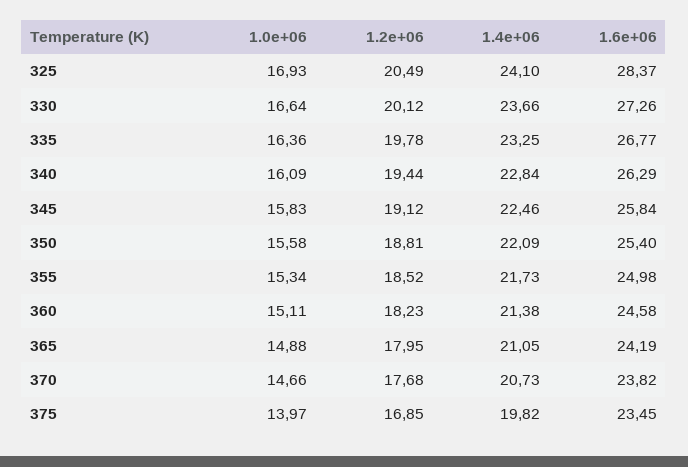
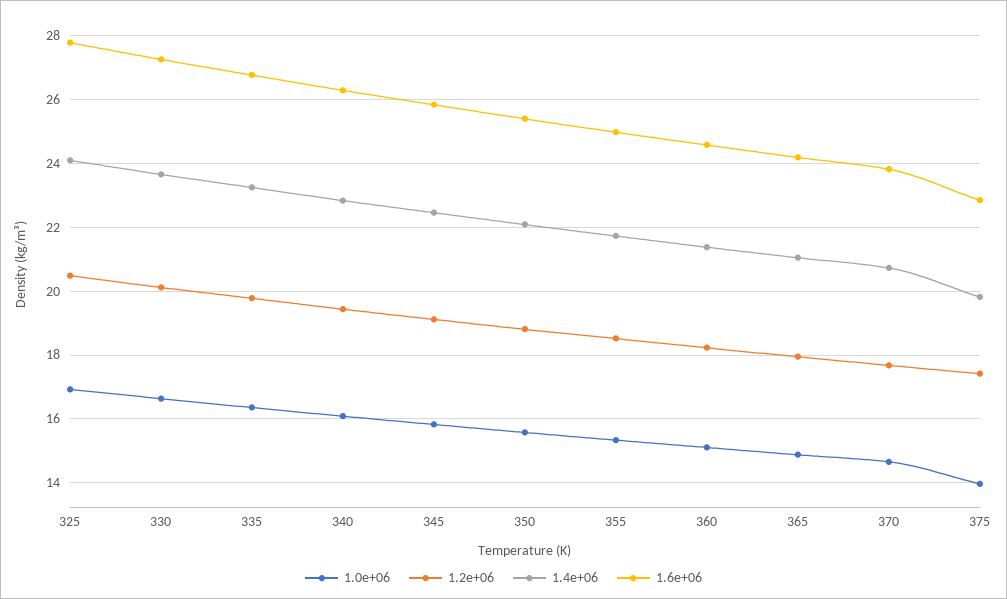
  {
    "1.0e+06": {
      "325": 16.93,
      "330": 16.64,
      "335": 16.36,
      "340": 16.09,
      "345": 15.83,
      "350": 15.58,
      "355": 15.34,
      "360": 15.11,
      "365": 14.88,
      "370": 14.66,
      "375": 13.97
    },
    "1.2e+06": {
      "325": 20.49,
      "330": 20.12,
      "335": 19.78,
      "340": 19.44,
      "345": 19.12,
      "350": 18.81,
      "355": 18.52,
      "360": 18.23,
      "365": 17.95,
      "370": 17.68,
-     "375": 16.85
+     "375": 17.4
    },
    "1.4e+06": {
      "325": 24.1,
      "330": 23.66,
      "335": 23.25,
      "340": 22.84,
      "345": 22.46,
      "350": 22.09,
      "355": 21.73,
      "360": 21.38,
      "365": 21.05,
      "370": 20.73,
      "375": 19.82
    },
    "1.6e+06": {
-     "325": 28.37,
+     "325": 27.8,
      "330": 27.26,
      "335": 26.77,
      "340": 26.29,
      "345": 25.84,
      "350": 25.4,
      "355": 24.98,
      "360": 24.58,
      "365": 24.19,
      "370": 23.82,
-     "375": 23.45
+     "375": 22.8
    }
  }

